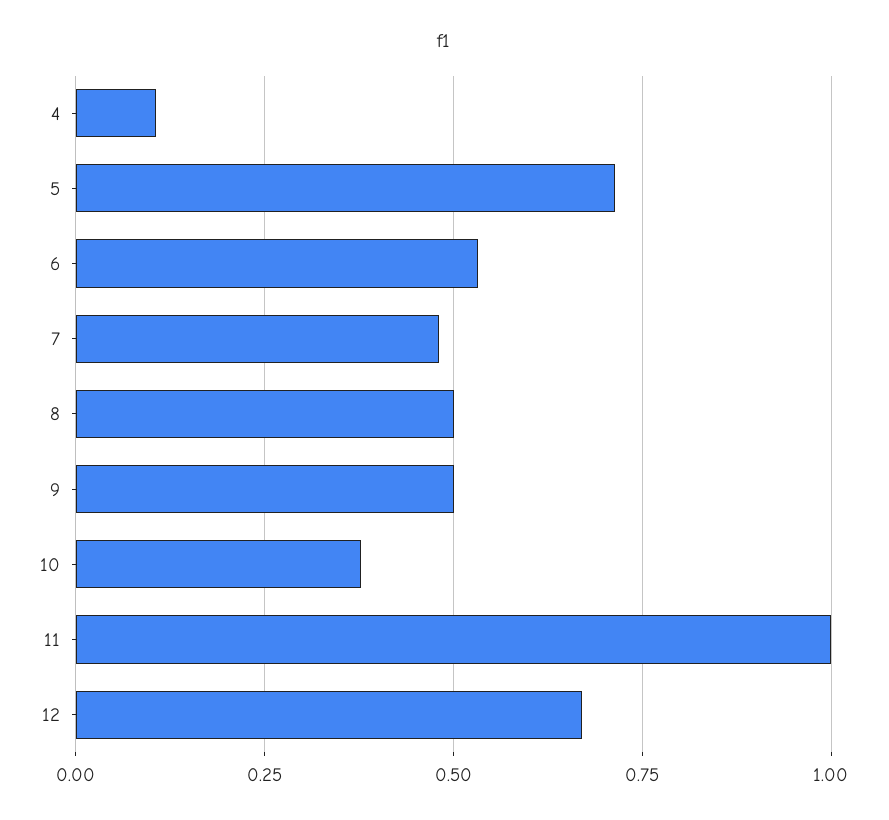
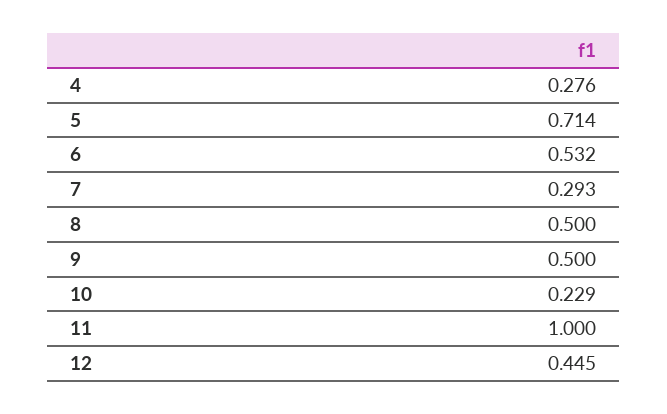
  {
-   "4": 0.1,
+   "4": 0.276,
    "5": 0.714,
    "6": 0.532,
-   "7": 0.475,
+   "7": 0.293,
    "8": 0.5,
    "9": 0.5,
-   "10": 0.375,
+   "10": 0.229,
    "11": 1,
-   "12": 0.675
+   "12": 0.445
  }

